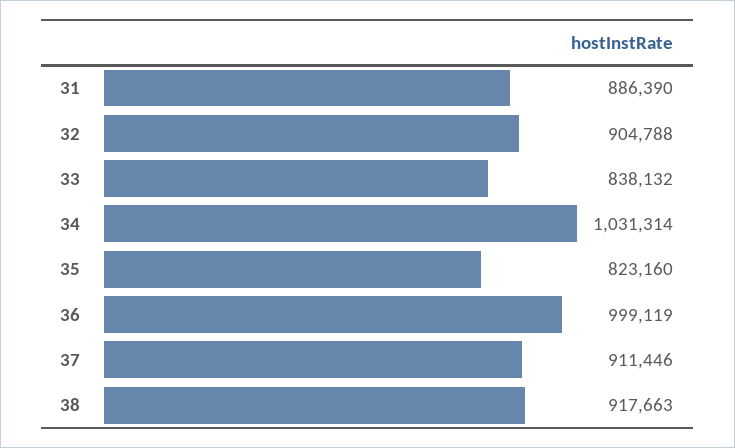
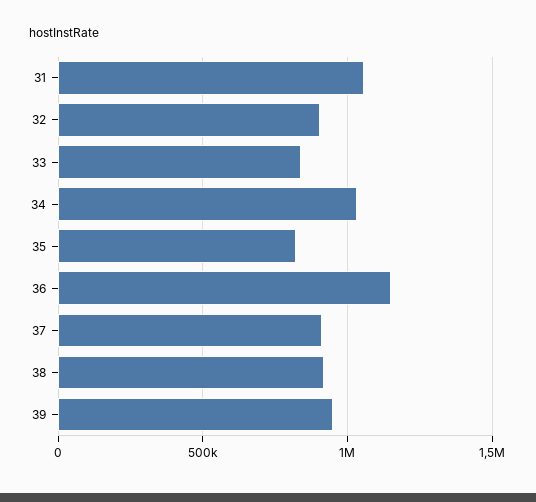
  {
-   "31": 886390,
+   "31": 1050000,
    "32": 904788,
    "33": 838132,
    "34": 1031314,
    "35": 823160,
-   "36": 999119,
+   "36": 1150000,
    "37": 911446,
-   "38": 917663
+   "38": 917663,
+   "39": 950000
  }

